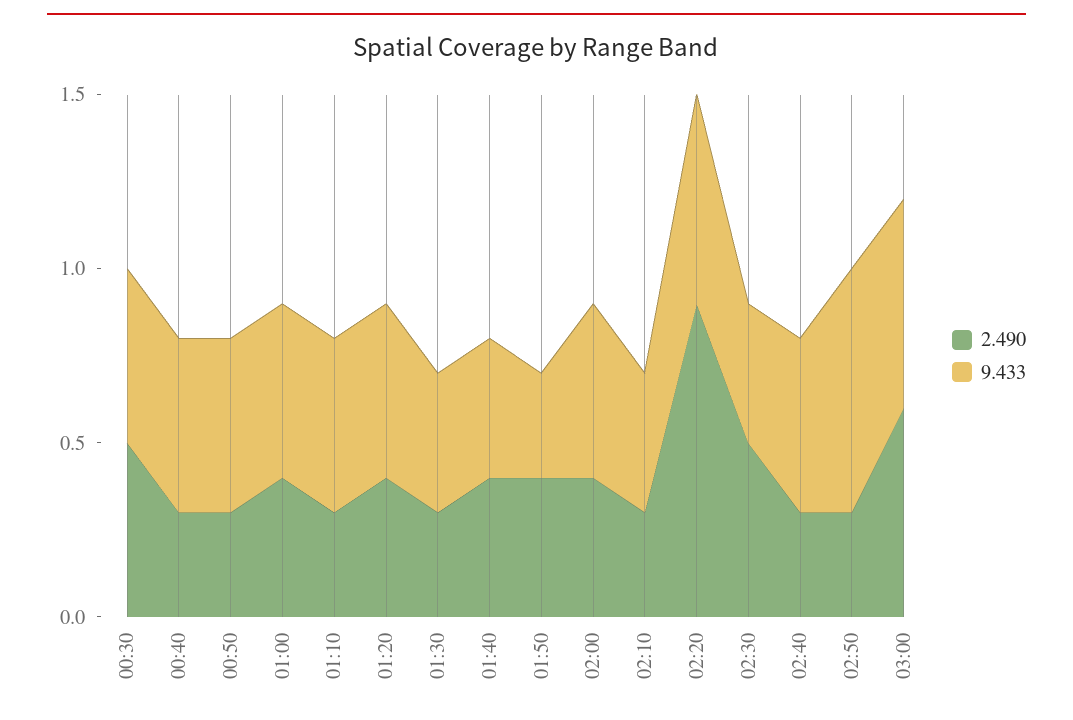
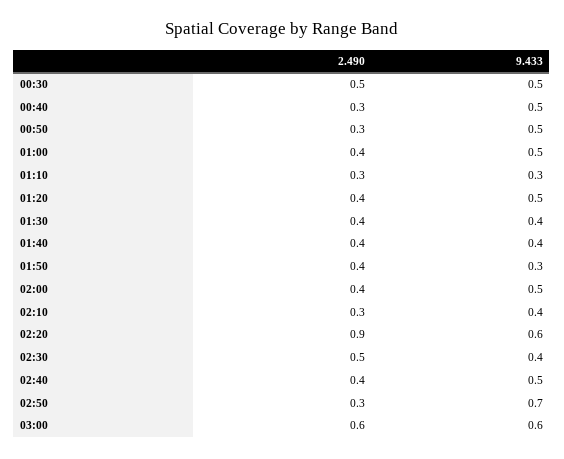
  {
    "2.490": {
      "00:30": 0.5,
      "00:40": 0.3,
      "00:50": 0.3,
      "01:00": 0.4,
      "01:10": 0.3,
      "01:20": 0.4,
-     "01:30": 0.3,
+     "01:30": 0.4,
      "01:40": 0.4,
      "01:50": 0.4,
      "02:00": 0.4,
      "02:10": 0.3,
      "02:20": 0.9,
      "02:30": 0.5,
-     "02:40": 0.3,
+     "02:40": 0.4,
      "02:50": 0.3,
      "03:00": 0.6
    },
    "9.433": {
      "00:30": 0.5,
      "00:40": 0.5,
      "00:50": 0.5,
      "01:00": 0.5,
-     "01:10": 0.5,
+     "01:10": 0.3,
      "01:20": 0.5,
      "01:30": 0.4,
      "01:40": 0.4,
      "01:50": 0.3,
      "02:00": 0.5,
      "02:10": 0.4,
      "02:20": 0.6,
      "02:30": 0.4,
      "02:40": 0.5,
      "02:50": 0.7,
      "03:00": 0.6
    }
  }

